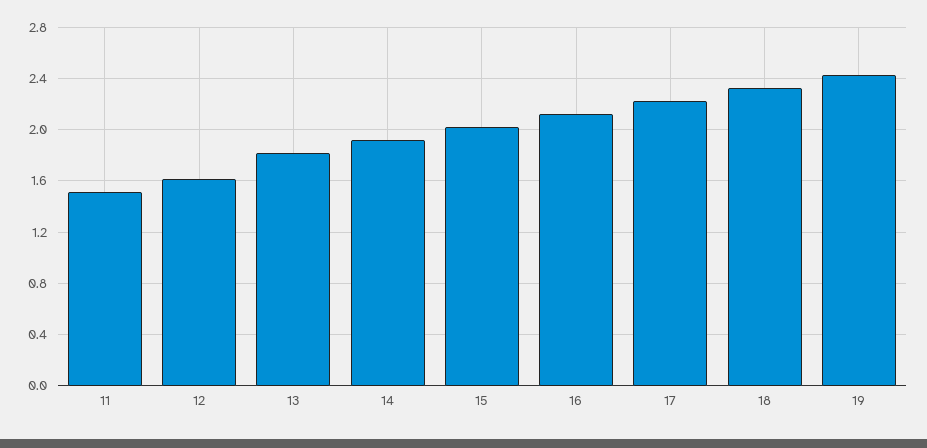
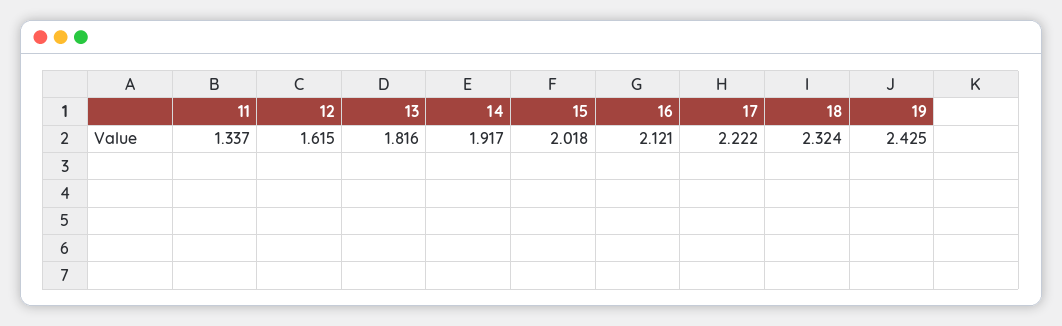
  {
-   "11": 1.5,
+   "11": 1.337,
    "12": 1.615,
    "13": 1.816,
    "14": 1.917,
    "15": 2.018,
    "16": 2.121,
    "17": 2.222,
    "18": 2.324,
    "19": 2.425
  }

